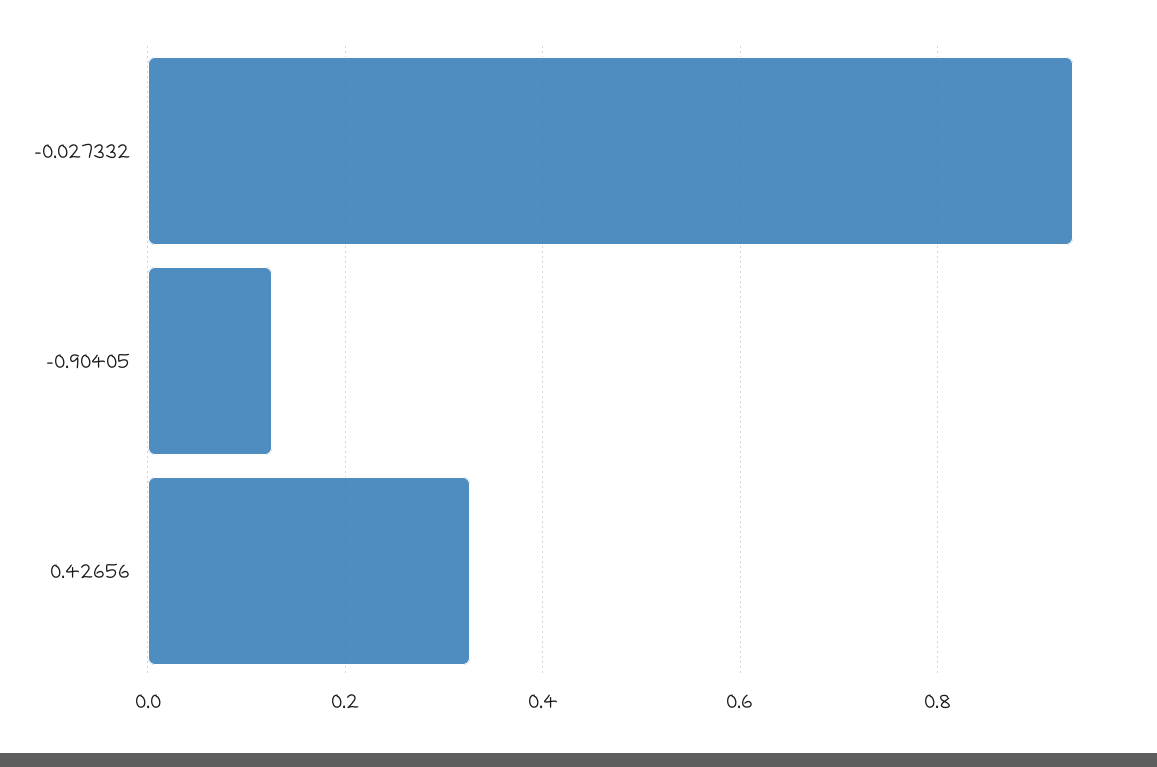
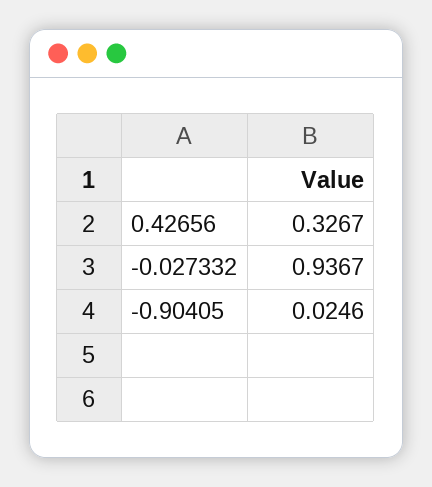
  {
    "-0.027332": 0.9367,
-   "-0.90405": 0.12,
+   "-0.90405": 0.0246,
    "0.42656": 0.3267
  }

